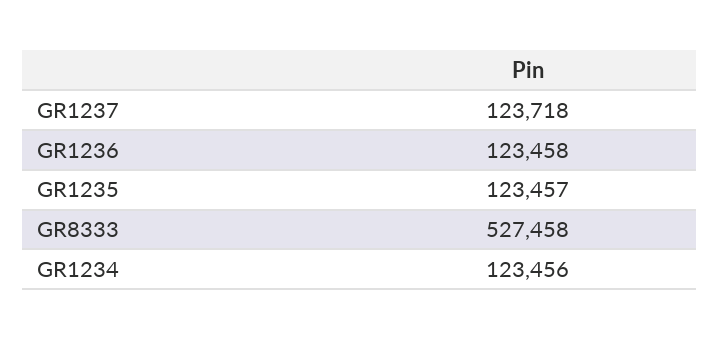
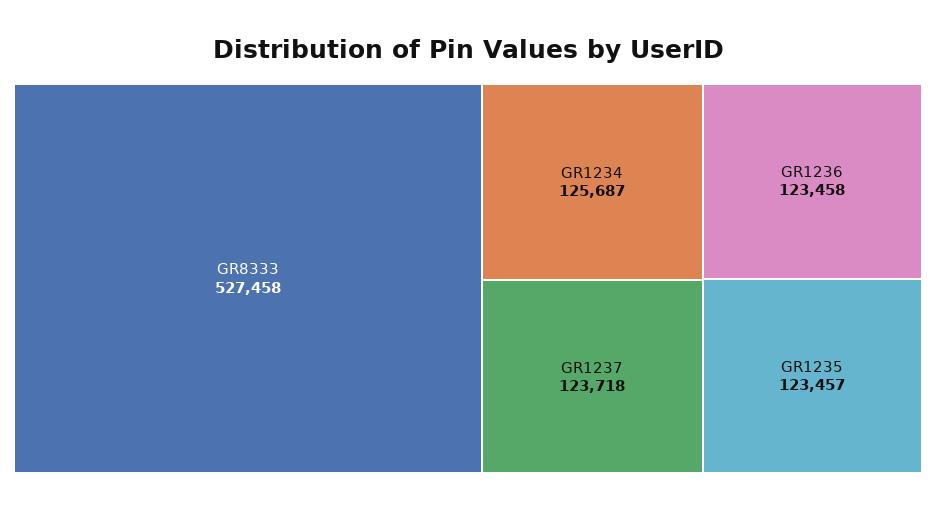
  {
    "GR1237": 123718,
    "GR1236": 123458,
    "GR1235": 123457,
    "GR8333": 527458,
-   "GR1234": 123456
+   "GR1234": 125687
  }

